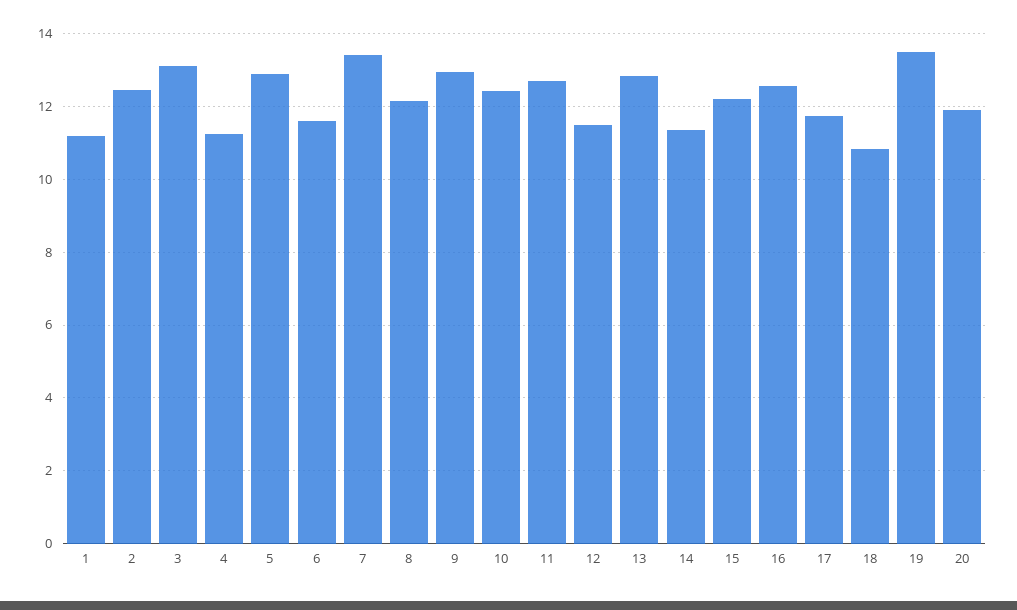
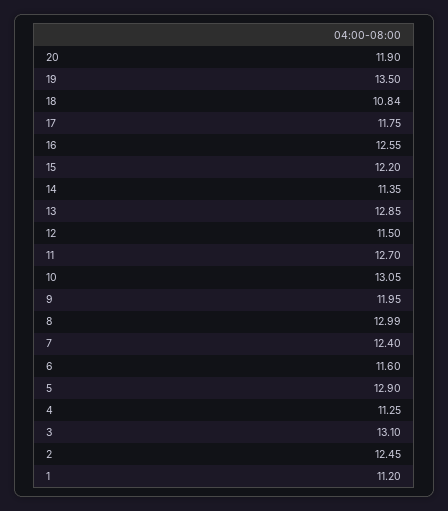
  {
    "1": 11.2,
    "2": 12.45,
    "3": 13.1,
    "4": 11.25,
    "5": 12.9,
    "6": 11.6,
-   "7": 13.4,
+   "7": 12.4,
-   "8": 12.2,
+   "8": 12.99,
-   "9": 13,
+   "9": 11.95,
-   "10": 12.4,
+   "10": 13.05,
    "11": 12.7,
    "12": 11.5,
    "13": 12.85,
    "14": 11.35,
    "15": 12.2,
    "16": 12.55,
    "17": 11.75,
    "18": 10.84,
    "19": 13.5,
    "20": 11.9
  }

